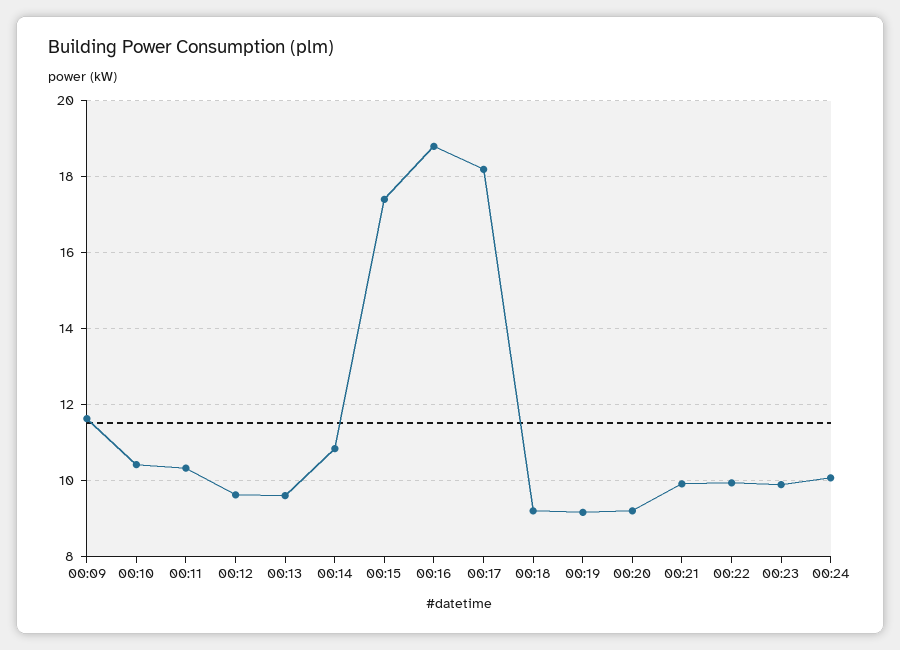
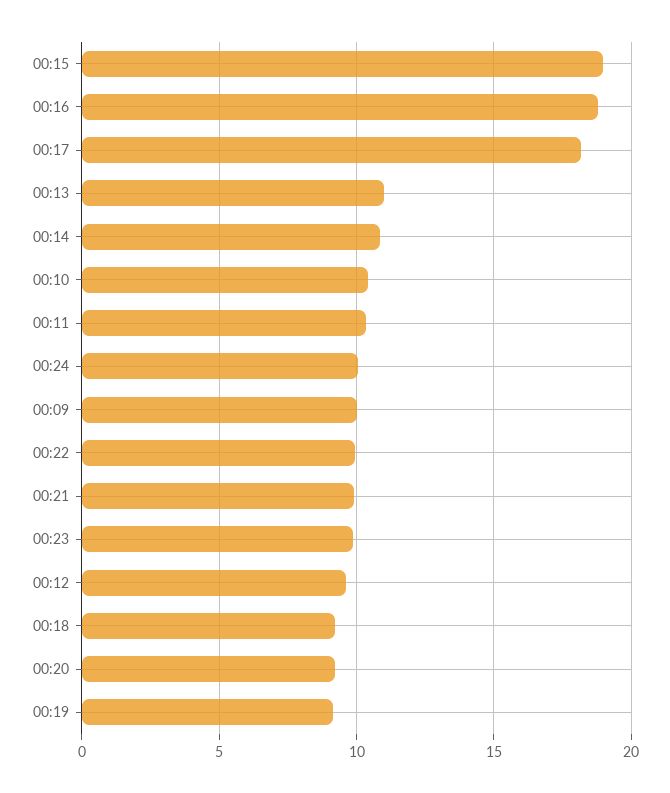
  {
-   "00:09": 11.6,
+   "00:09": 10,
    "00:10": 10.4,
    "00:11": 10.4,
    "00:12": 9.6,
-   "00:13": 9.6,
+   "00:13": 11,
    "00:14": 10.8,
-   "00:15": 17.4,
+   "00:15": 19,
    "00:16": 18.8,
    "00:17": 18.2,
    "00:18": 9.2,
    "00:19": 9.2,
    "00:20": 9.2,
    "00:21": 10,
    "00:22": 10,
    "00:23": 9.8,
    "00:24": 10
  }

